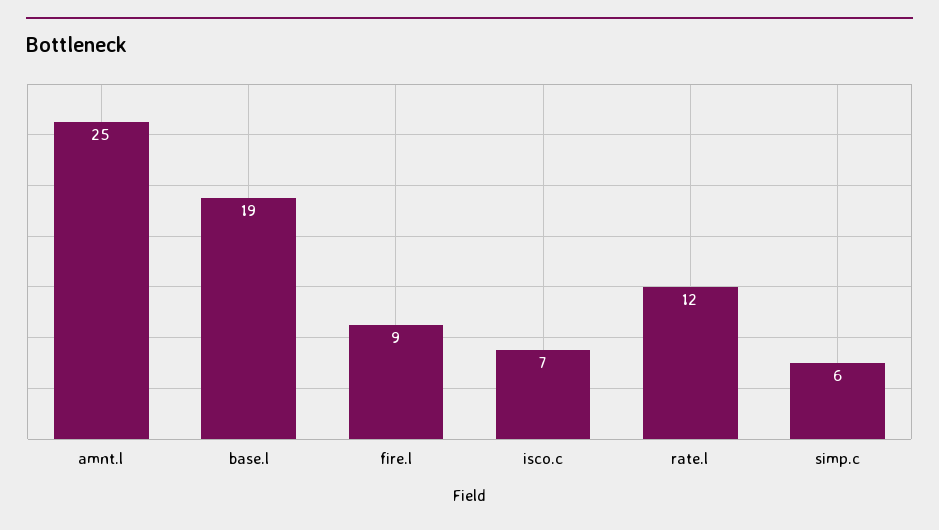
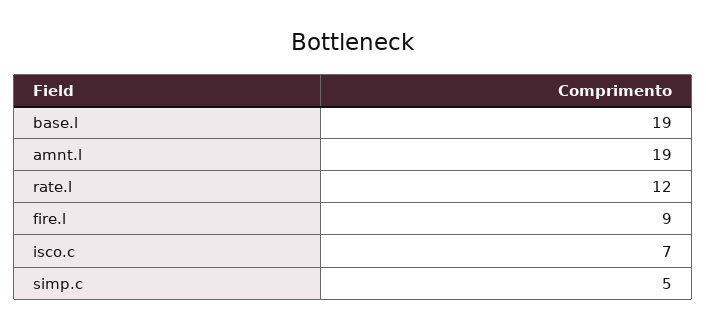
  {
-   "amnt.l": 25,
+   "amnt.l": 19,
    "base.l": 19,
    "fire.l": 9,
    "isco.c": 7,
    "rate.l": 12,
-   "simp.c": 6
+   "simp.c": 5
  }

